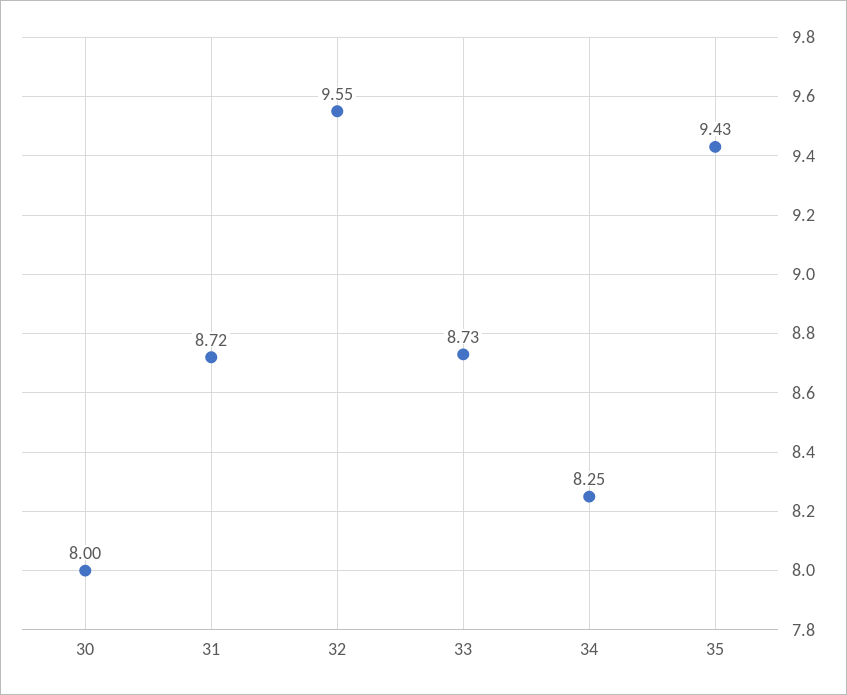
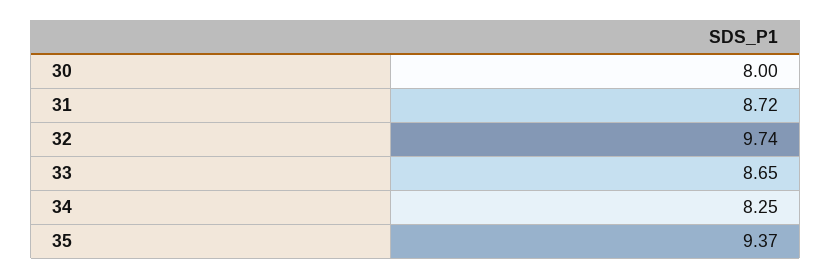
  {
    "30": 8,
    "31": 8.72,
-   "32": 9.55,
+   "32": 9.74,
-   "33": 8.73,
+   "33": 8.65,
    "34": 8.25,
-   "35": 9.43
+   "35": 9.37
  }

